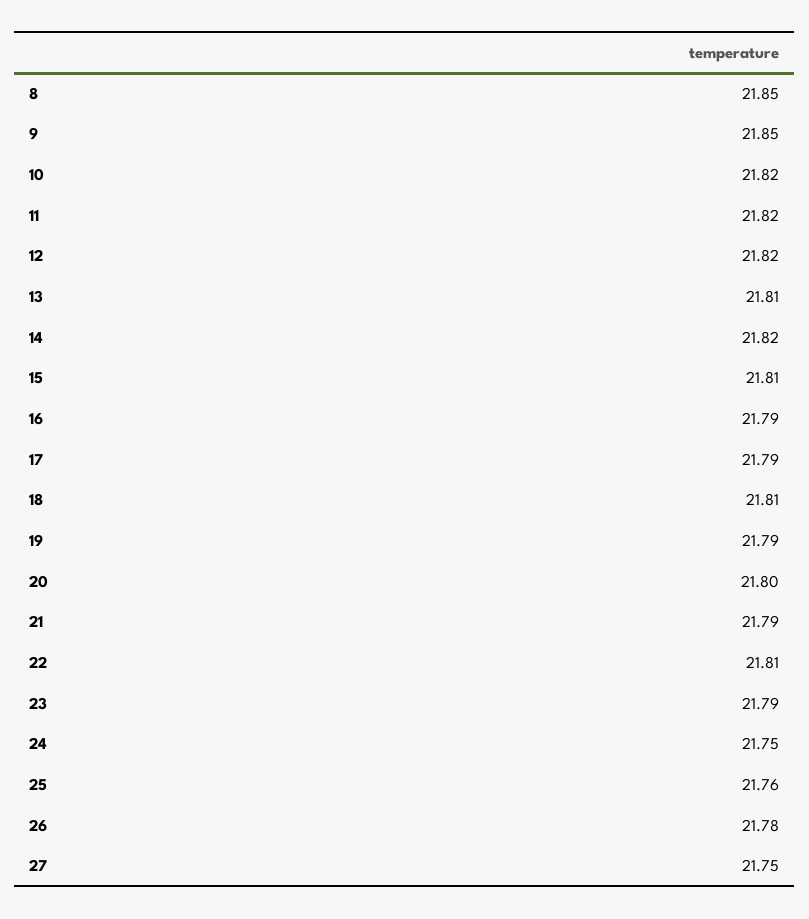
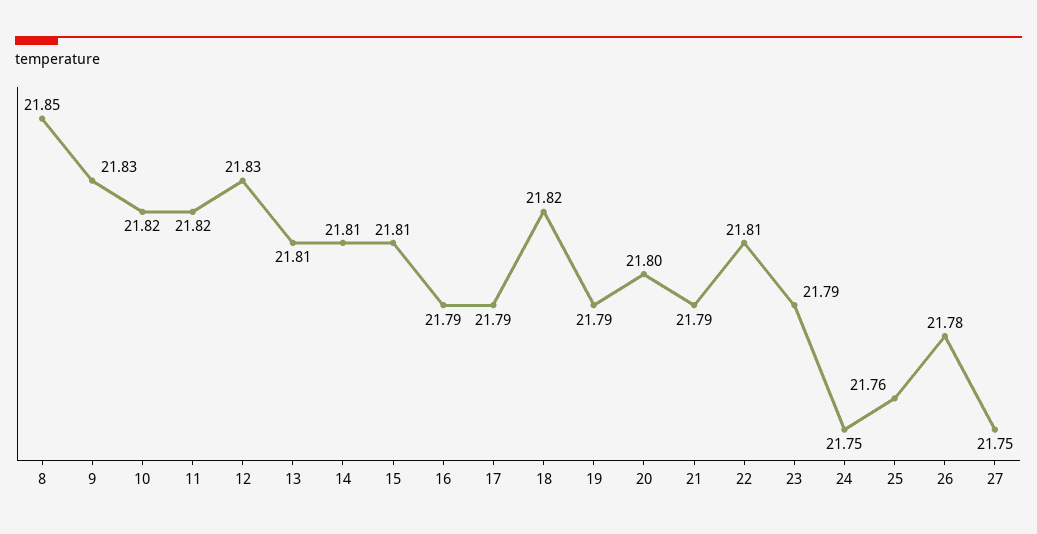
  {
    "8": 21.85,
-   "9": 21.85,
+   "9": 21.83,
    "10": 21.82,
    "11": 21.82,
-   "12": 21.82,
+   "12": 21.83,
    "13": 21.81,
-   "14": 21.82,
+   "14": 21.81,
    "15": 21.81,
    "16": 21.79,
    "17": 21.79,
-   "18": 21.81,
+   "18": 21.82,
    "19": 21.79,
    "20": 21.8,
    "21": 21.79,
    "22": 21.81,
    "23": 21.79,
    "24": 21.75,
    "25": 21.76,
    "26": 21.78,
    "27": 21.75
  }

